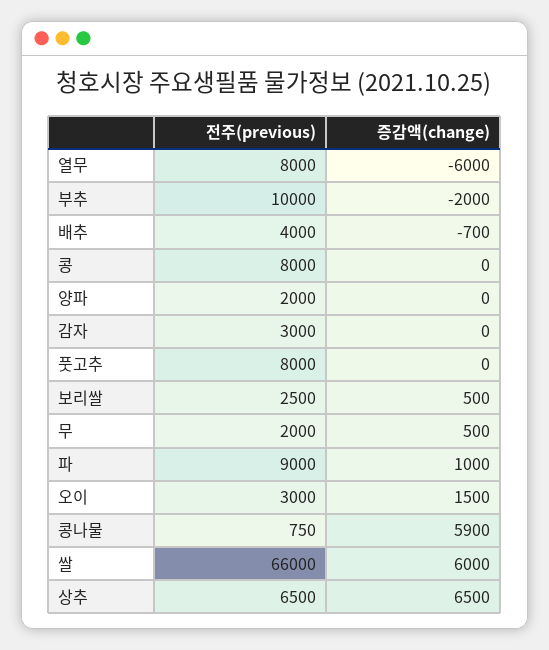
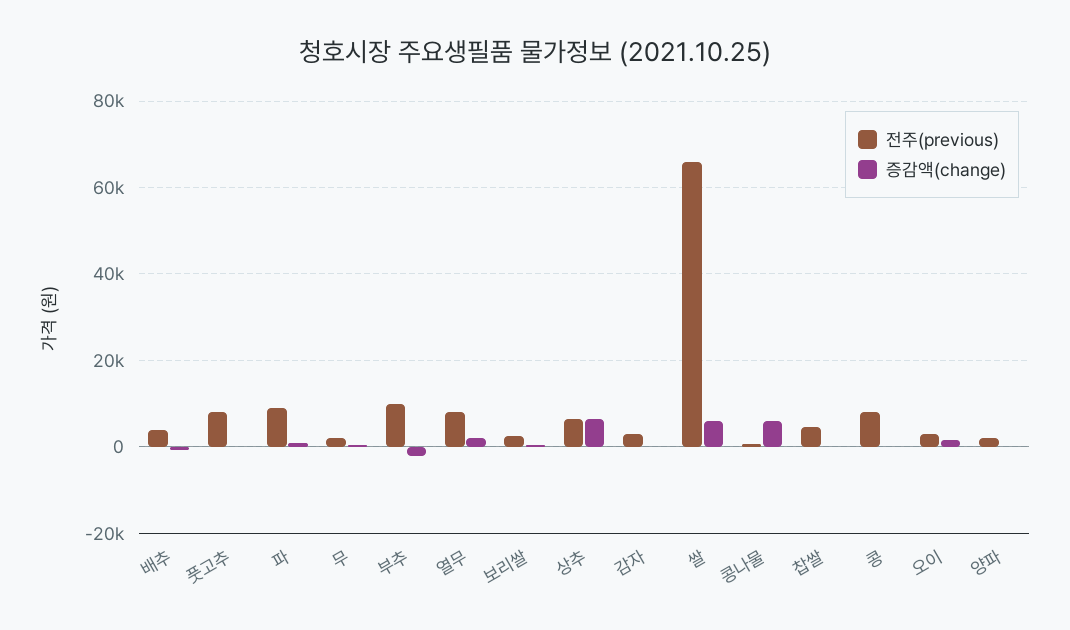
  {
    "전주(previous)": {
      "열무": 8000,
      "부추": 10000,
      "배추": 4000,
      "콩": 8000,
      "양파": 2000,
      "감자": 3000,
      "풋고추": 8000,
      "보리쌀": 2500,
      "무": 2000,
      "파": 9000,
      "오이": 3000,
      "콩나물": 750,
      "쌀": 66000,
-     "상추": 6500
+     "상추": 6500,
+     "찹쌀": 4000
    },
    "증감액(change)": {
-     "열무": -6000,
+     "열무": 2000,
      "부추": -2000,
      "배추": -700,
      "콩": 0,
      "양파": 0,
      "감자": 0,
      "풋고추": 0,
      "보리쌀": 500,
      "무": 500,
      "파": 1000,
      "오이": 1500,
      "콩나물": 5900,
      "쌀": 6000,
-     "상추": 6500
+     "상추": 6500,
+     "찹쌀": 0
    }
  }

